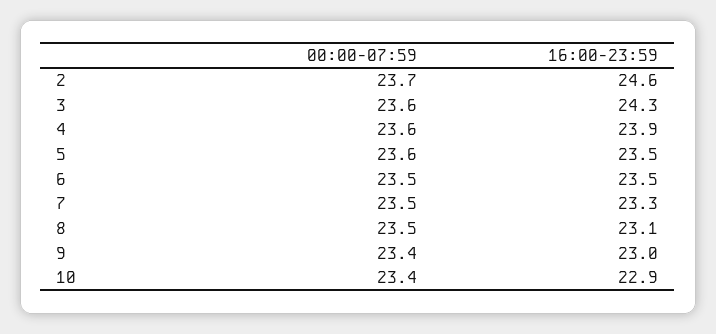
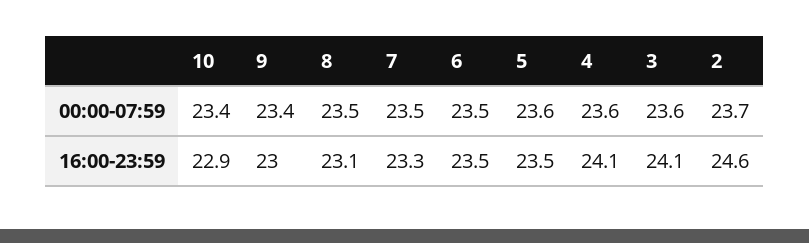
  {
    "00:00-07:59": {
      "2": 23.7,
      "3": 23.6,
      "4": 23.6,
      "5": 23.6,
      "6": 23.5,
      "7": 23.5,
      "8": 23.5,
      "9": 23.4,
      "10": 23.4
    },
    "16:00-23:59": {
      "2": 24.6,
-     "3": 24.3,
+     "3": 24.1,
-     "4": 23.9,
+     "4": 24.1,
      "5": 23.5,
      "6": 23.5,
      "7": 23.3,
      "8": 23.1,
      "9": 23,
      "10": 22.9
    }
  }

